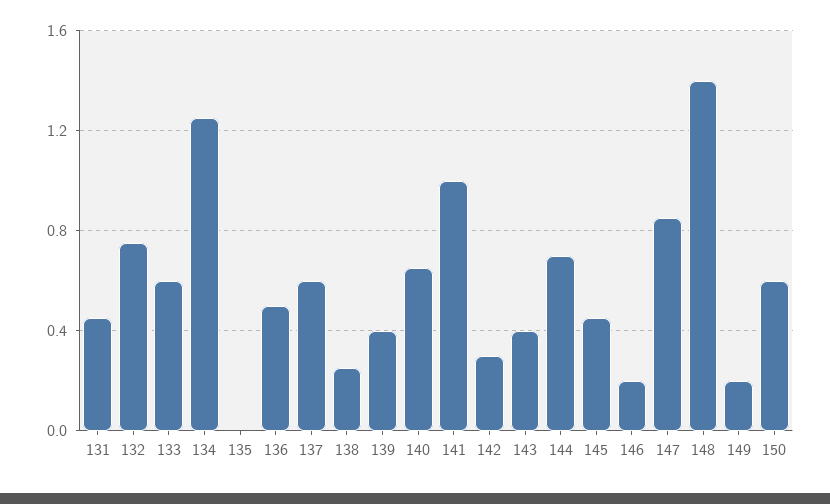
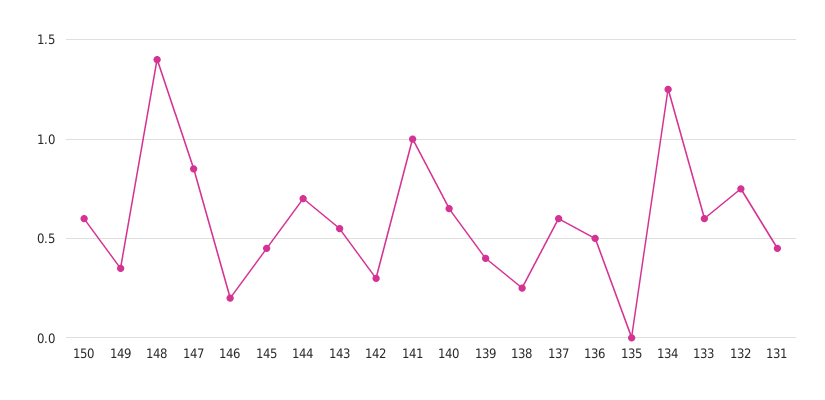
  {
    "131": 0.45,
    "132": 0.75,
    "133": 0.6,
    "134": 1.25,
    "135": 0,
    "136": 0.5,
    "137": 0.6,
    "138": 0.25,
    "139": 0.4,
    "140": 0.65,
    "141": 1,
    "142": 0.3,
-   "143": 0.4,
+   "143": 0.55,
    "144": 0.7,
    "145": 0.45,
    "146": 0.2,
    "147": 0.85,
    "148": 1.4,
-   "149": 0.2,
+   "149": 0.35,
    "150": 0.6
  }

